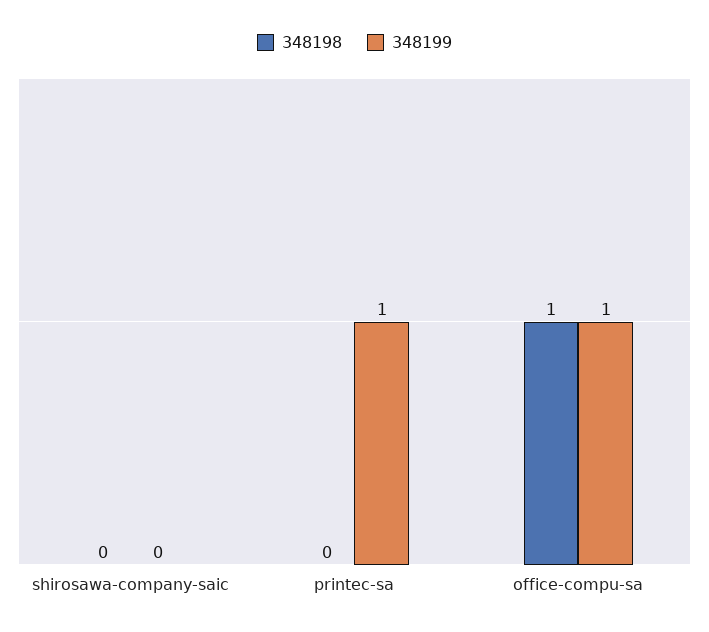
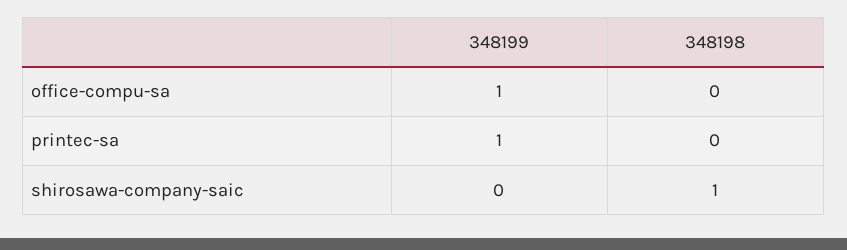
  {
    "348198": {
-     "shirosawa-company-saic": 0,
+     "shirosawa-company-saic": 1,
      "printec-sa": 0,
-     "office-compu-sa": 1
+     "office-compu-sa": 0
    },
    "348199": {
      "shirosawa-company-saic": 0,
      "printec-sa": 1,
      "office-compu-sa": 1
    }
  }

